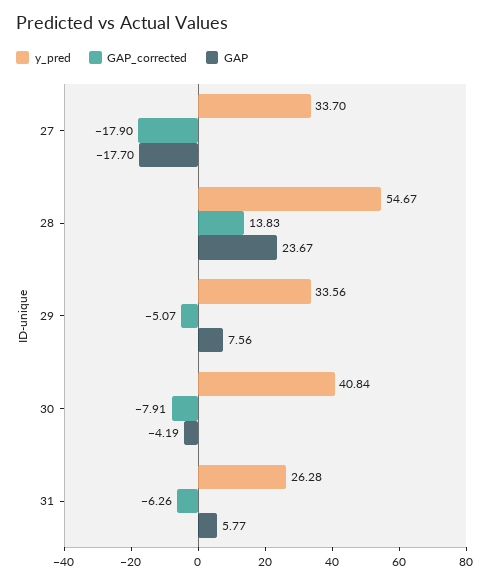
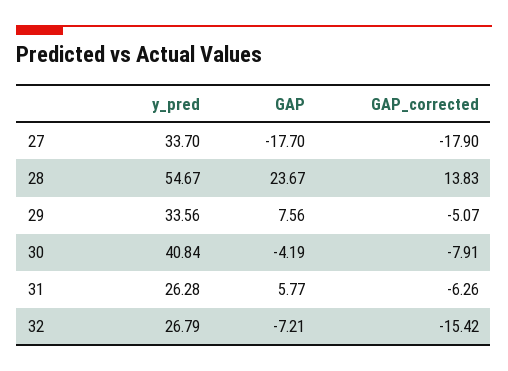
  {
    "y_pred": {
      "27": 33.7,
      "28": 54.67,
      "29": 33.56,
      "30": 40.84,
-     "31": 26.28
+     "31": 26.28,
+     "32": 26.79
    },
    "GAP_corrected": {
      "27": -17.9,
      "28": 13.83,
      "29": -5.07,
      "30": -7.91,
-     "31": -6.26
+     "31": -6.26,
+     "32": -15.42
    },
    "GAP": {
      "27": -17.7,
      "28": 23.67,
      "29": 7.56,
      "30": -4.19,
-     "31": 5.77
+     "31": 5.77,
+     "32": -7.21
    }
  }

